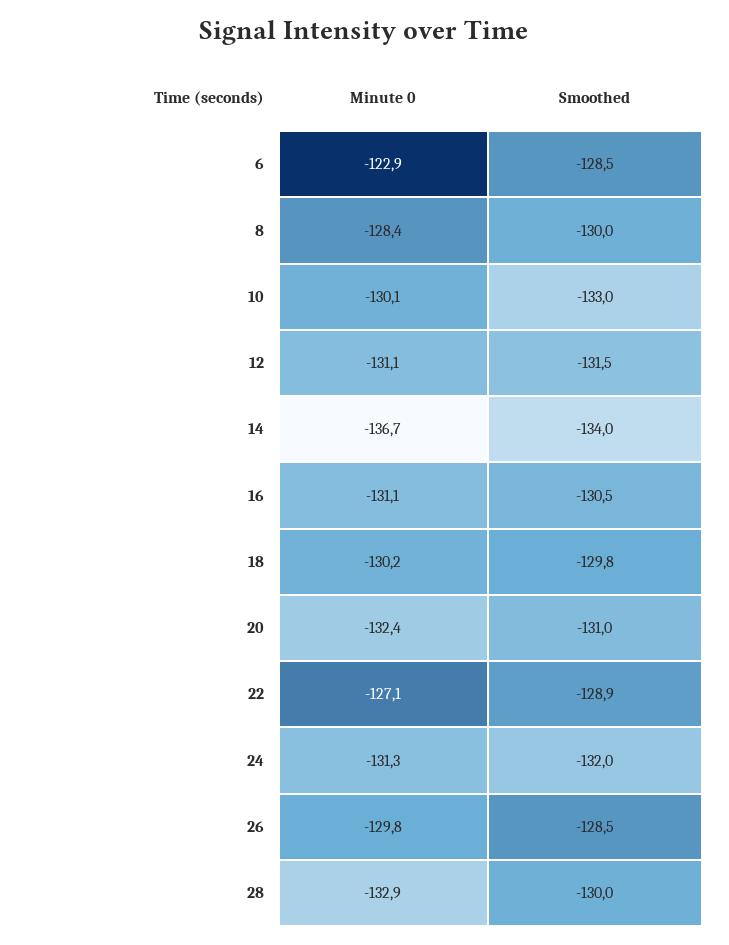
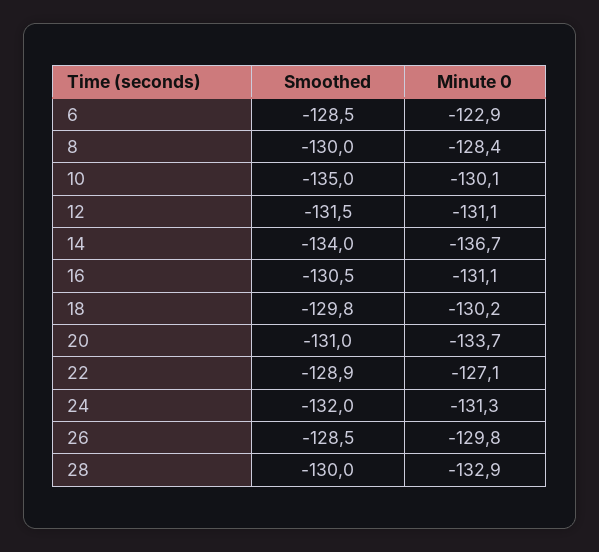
  {
    "Minute 0": {
      "6": -122.9,
      "8": -128.4,
      "10": -130.1,
      "12": -131.1,
      "14": -136.7,
      "16": -131.1,
      "18": -130.2,
-     "20": -132.4,
+     "20": -133.7,
      "22": -127.1,
      "24": -131.3,
      "26": -129.8,
      "28": -132.9
    },
    "Smoothed": {
      "6": -128.5,
      "8": -130,
-     "10": -133,
+     "10": -135,
      "12": -131.5,
      "14": -134,
      "16": -130.5,
      "18": -129.8,
      "20": -131,
      "22": -128.9,
      "24": -132,
      "26": -128.5,
      "28": -130
    }
  }

